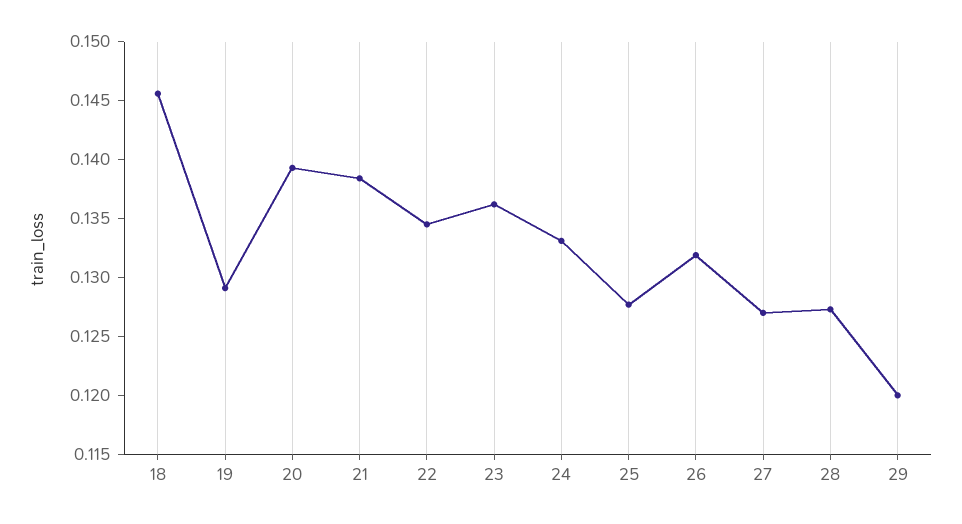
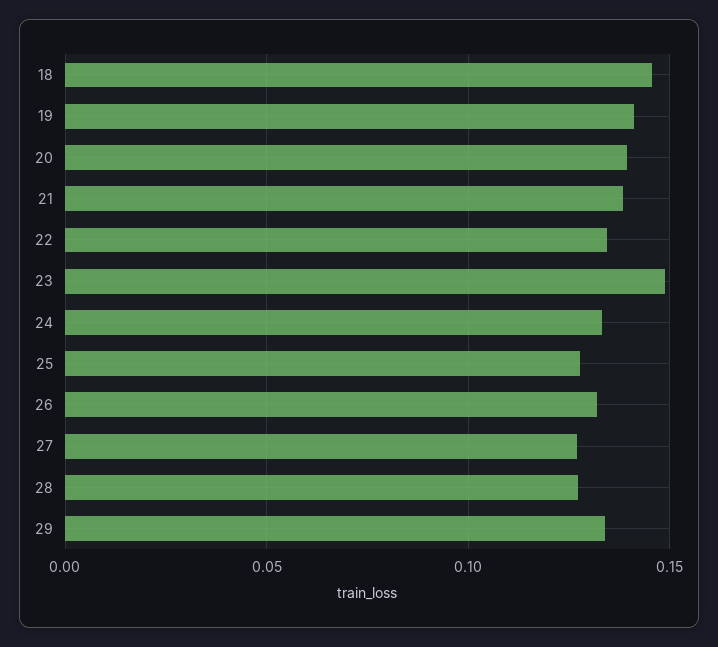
  {
    "18": 0.146,
-   "19": 0.129,
+   "19": 0.14,
    "20": 0.139,
    "21": 0.138,
    "22": 0.135,
-   "23": 0.136,
+   "23": 0.15,
    "24": 0.133,
    "25": 0.128,
    "26": 0.132,
    "27": 0.127,
    "28": 0.127,
-   "29": 0.12
+   "29": 0.135
  }

